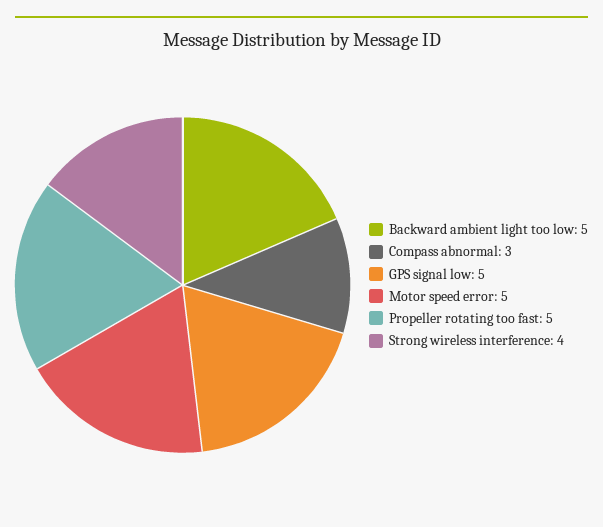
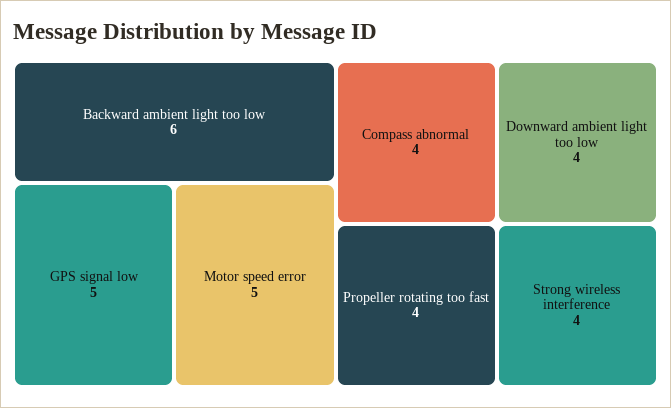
  {
-   "Backward ambient light too low": 5,
+   "Backward ambient light too low": 6,
-   "Compass abnormal": 3,
+   "Compass abnormal": 4,
    "GPS signal low": 5,
    "Motor speed error": 5,
-   "Propeller rotating too fast": 5,
+   "Propeller rotating too fast": 4,
-   "Strong wireless interference": 4
+   "Strong wireless interference": 4,
+   "Downward ambient light too low": 4
  }

